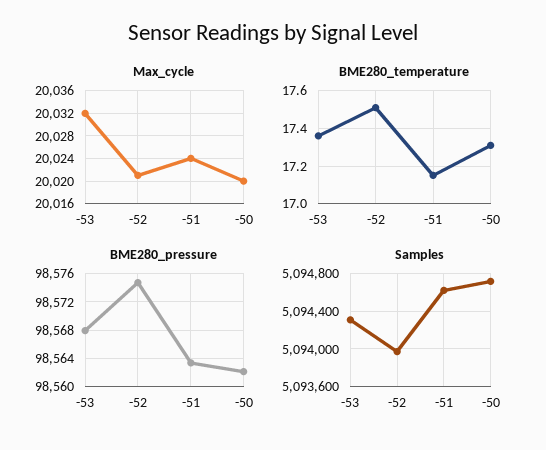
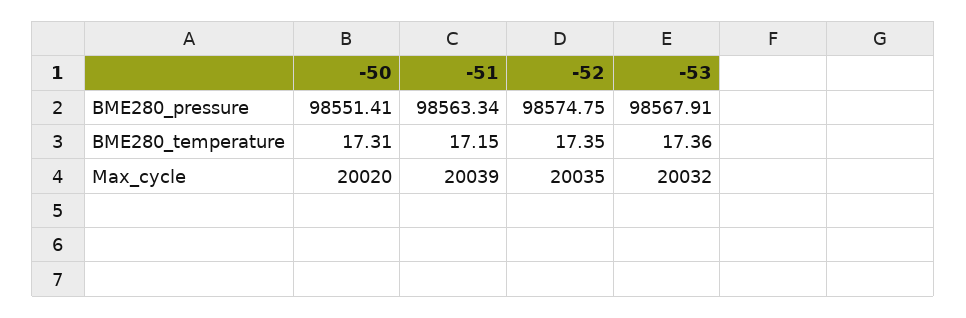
  {
    "Max_cycle": {
      "-53": 20032,
-     "-52": 20020,
+     "-52": 20035,
-     "-51": 20024,
+     "-51": 20039,
      "-50": 20020
    },
    "BME280_temperature": {
      "-53": 17.36,
-     "-52": 17.5,
+     "-52": 17.35,
      "-51": 17.15,
      "-50": 17.31
    },
    "BME280_pressure": {
      "-53": 98567.91,
      "-52": 98574.75,
      "-51": 98563.34,
-     "-50": 98562
+     "-50": 98551.41
-   },
+   }
-   "Samples": {
-     "-53": 5094300,
-     "-52": 5094000,
-     "-51": 5094600,
-     "-50": 5094700
-   }
  }

